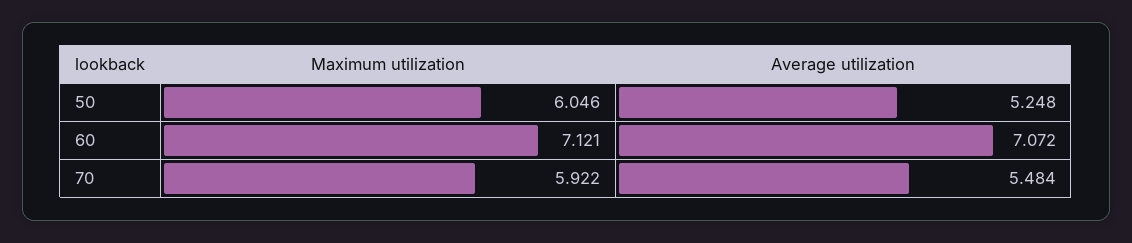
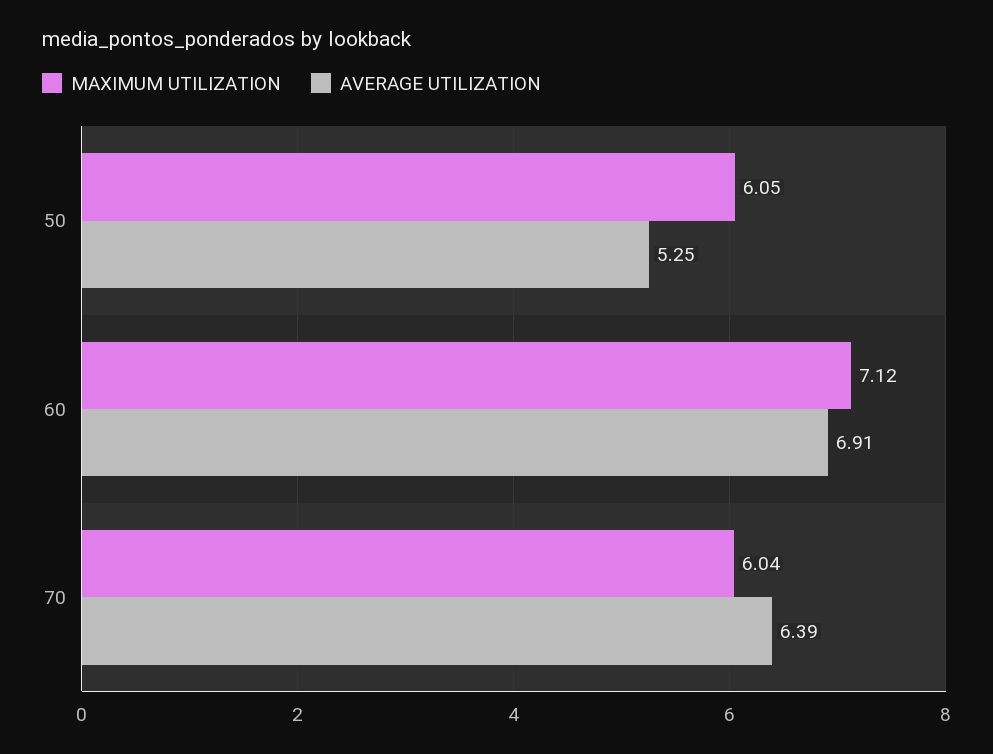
  {
    "Maximum utilization": {
      "50": 6.046,
      "60": 7.121,
-     "70": 5.922
+     "70": 6.04
    },
    "Average utilization": {
      "50": 5.248,
-     "60": 7.072,
+     "60": 6.91,
-     "70": 5.484
+     "70": 6.39
    }
  }

